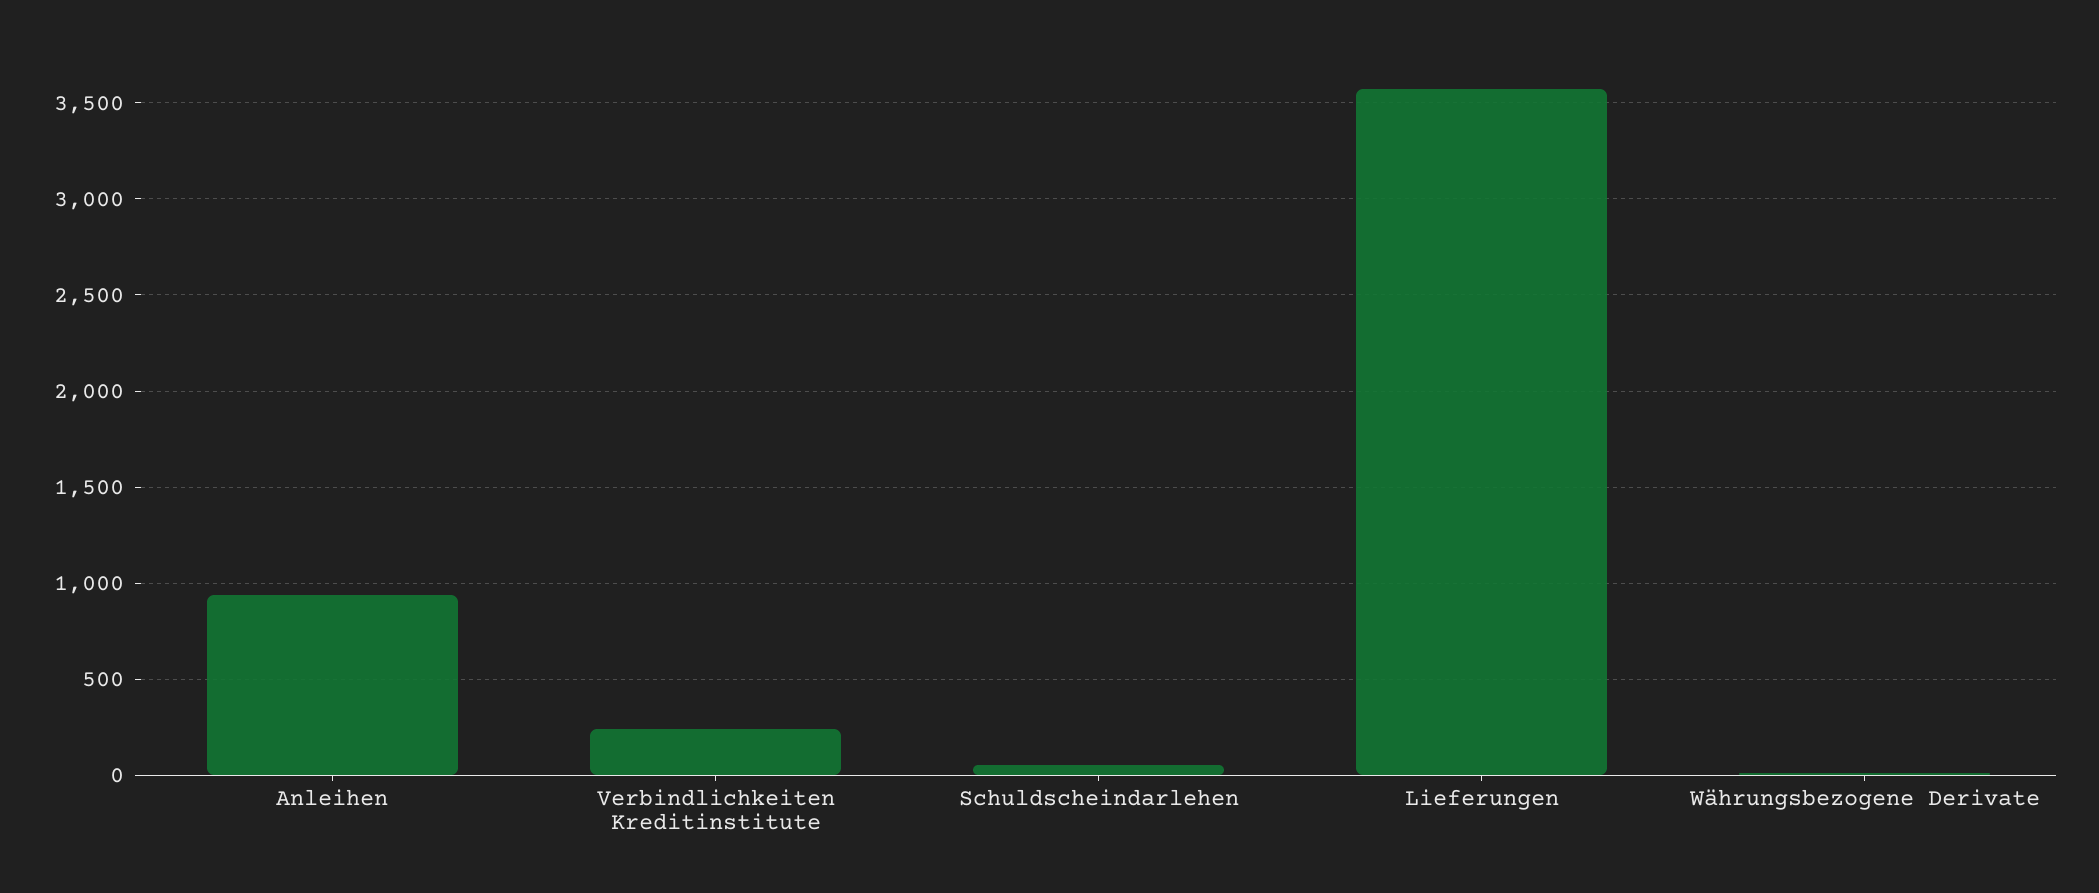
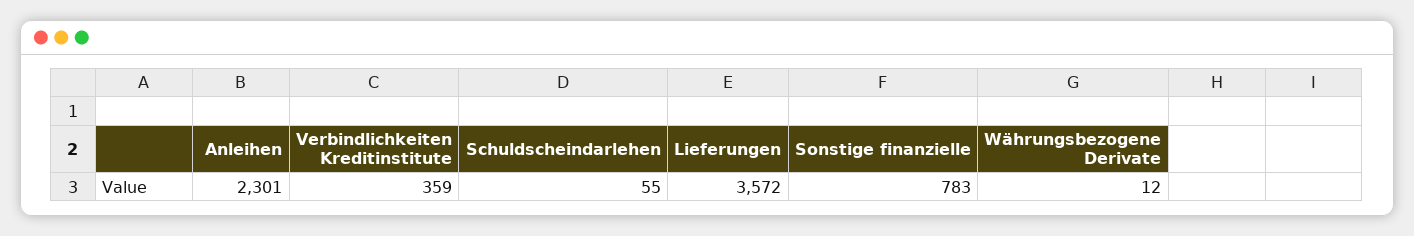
  {
-   "Anleihen": 950,
+   "Anleihen": 2301,
-   "Verbindlichkeiten Kreditinstitute": 250,
+   "Verbindlichkeiten Kreditinstitute": 359,
    "Schuldscheindarlehen": 55,
    "Lieferungen": 3572,
-   "Währungsbezogene Derivate": 12
+   "Währungsbezogene Derivate": 12,
+   "Sonstige finanzielle": 783
  }

